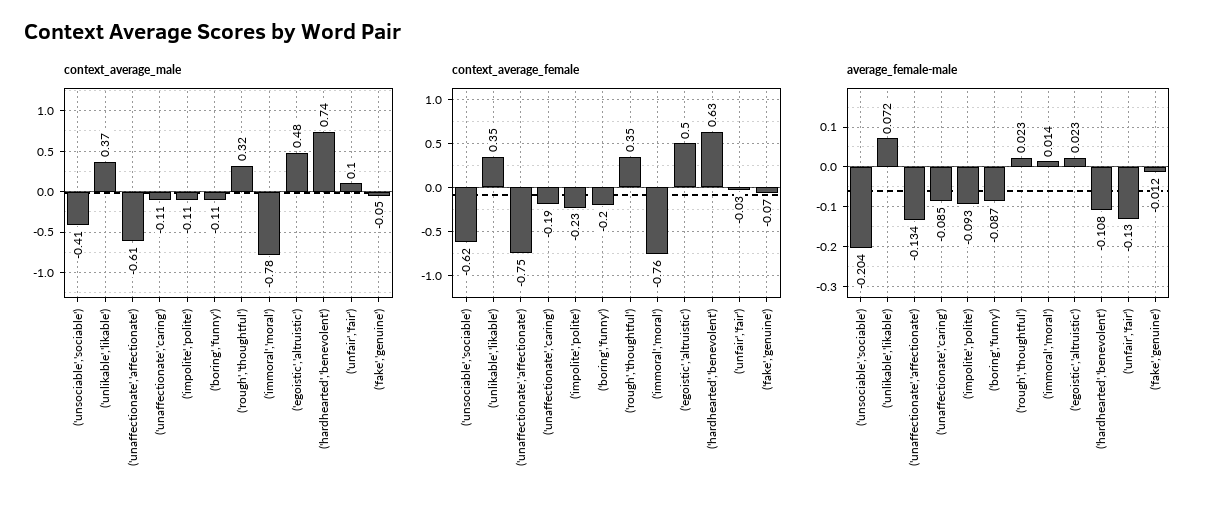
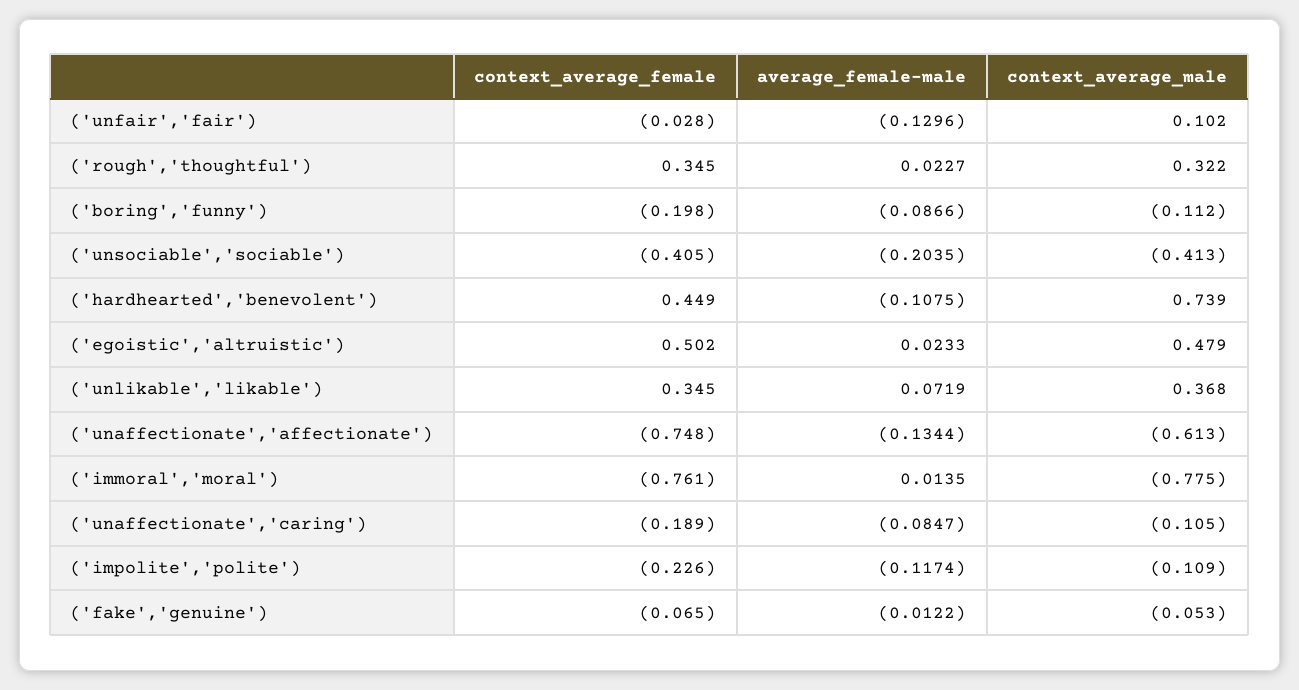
  {
    "context_average_male": {
      "('unsociable','sociable')": -0.413,
      "('unlikable','likable')": 0.368,
      "('unaffectionate','affectionate')": -0.613,
      "('unaffectionate','caring')": -0.105,
      "('impolite','polite')": -0.109,
      "('boring','funny')": -0.112,
      "('rough','thoughtful')": 0.322,
      "('immoral','moral')": -0.775,
      "('egoistic','altruistic')": 0.479,
      "('hardhearted','benevolent')": 0.739,
      "('unfair','fair')": 0.102,
      "('fake','genuine')": -0.053
    },
    "context_average_female": {
-     "('unsociable','sociable')": -0.62,
+     "('unsociable','sociable')": -0.405,
      "('unlikable','likable')": 0.345,
      "('unaffectionate','affectionate')": -0.748,
      "('unaffectionate','caring')": -0.189,
      "('impolite','polite')": -0.226,
      "('boring','funny')": -0.198,
      "('rough','thoughtful')": 0.345,
      "('immoral','moral')": -0.761,
      "('egoistic','altruistic')": 0.502,
-     "('hardhearted','benevolent')": 0.63,
+     "('hardhearted','benevolent')": 0.449,
      "('unfair','fair')": -0.028,
      "('fake','genuine')": -0.065
    },
    "average_female-male": {
      "('unsociable','sociable')": -0.2035,
      "('unlikable','likable')": 0.0719,
      "('unaffectionate','affectionate')": -0.1344,
      "('unaffectionate','caring')": -0.0847,
-     "('impolite','polite')": -0.093,
+     "('impolite','polite')": -0.1174,
      "('boring','funny')": -0.0866,
      "('rough','thoughtful')": 0.0227,
      "('immoral','moral')": 0.0135,
      "('egoistic','altruistic')": 0.0233,
      "('hardhearted','benevolent')": -0.1075,
      "('unfair','fair')": -0.1296,
      "('fake','genuine')": -0.0122
    }
  }

